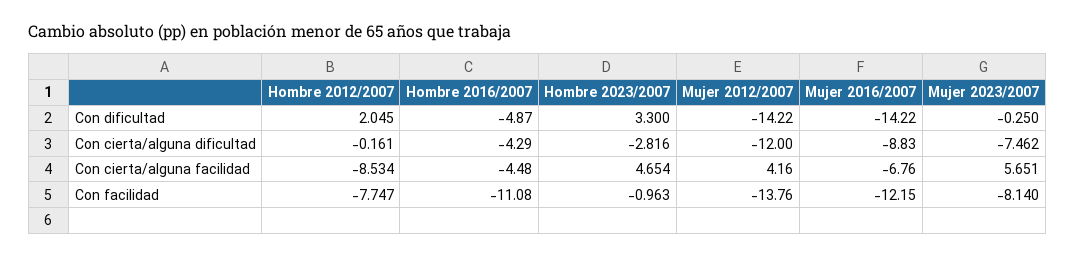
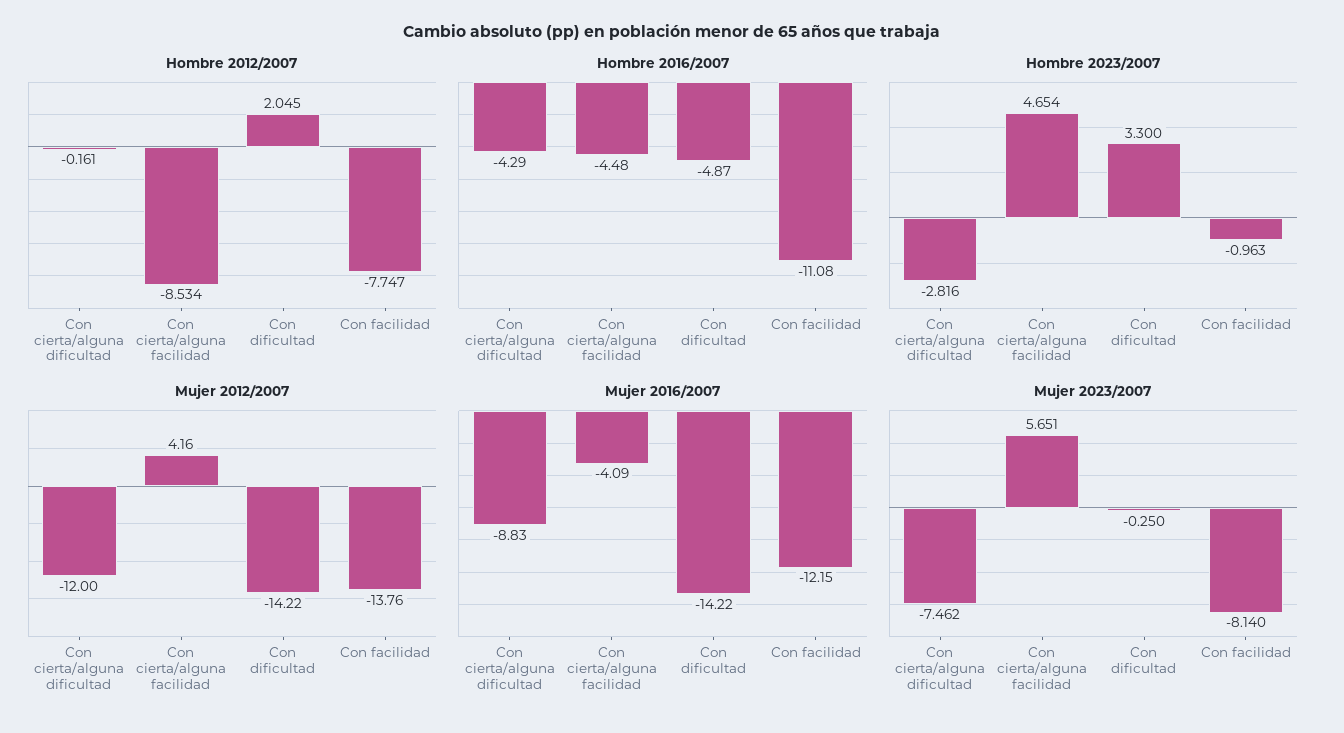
  {
    "Hombre 2012/2007": {
      "Con dificultad": 2.045,
      "Con cierta/alguna dificultad": -0.161,
      "Con cierta/alguna facilidad": -8.534,
      "Con facilidad": -7.747
    },
    "Hombre 2016/2007": {
      "Con dificultad": -4.87,
      "Con cierta/alguna dificultad": -4.29,
      "Con cierta/alguna facilidad": -4.48,
      "Con facilidad": -11.08
    },
    "Hombre 2023/2007": {
      "Con dificultad": 3.3,
      "Con cierta/alguna dificultad": -2.816,
      "Con cierta/alguna facilidad": 4.654,
      "Con facilidad": -0.963
    },
    "Mujer 2012/2007": {
      "Con dificultad": -14.22,
      "Con cierta/alguna dificultad": -12,
      "Con cierta/alguna facilidad": 4.16,
      "Con facilidad": -13.76
    },
    "Mujer 2016/2007": {
      "Con dificultad": -14.22,
      "Con cierta/alguna dificultad": -8.83,
-     "Con cierta/alguna facilidad": -6.76,
+     "Con cierta/alguna facilidad": -4.09,
      "Con facilidad": -12.15
    },
    "Mujer 2023/2007": {
      "Con dificultad": -0.25,
      "Con cierta/alguna dificultad": -7.462,
      "Con cierta/alguna facilidad": 5.651,
      "Con facilidad": -8.14
    }
  }

